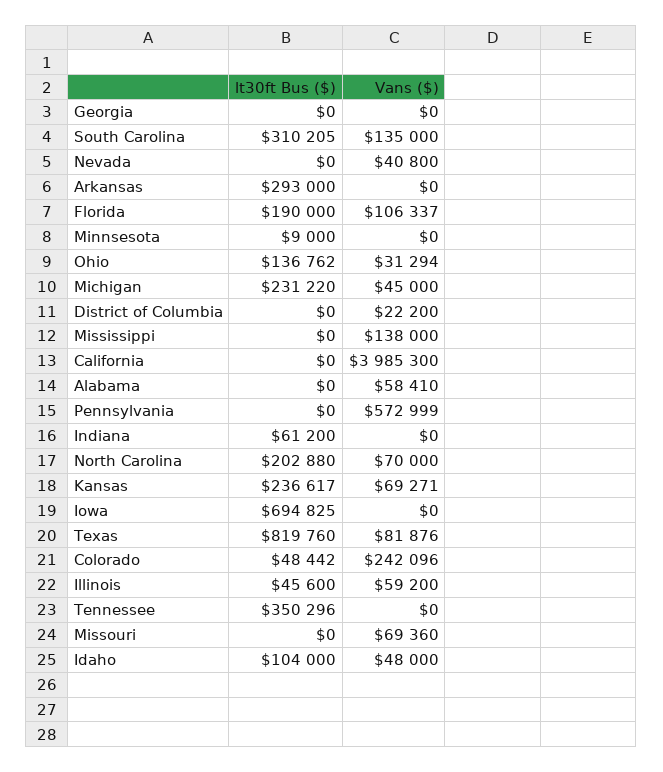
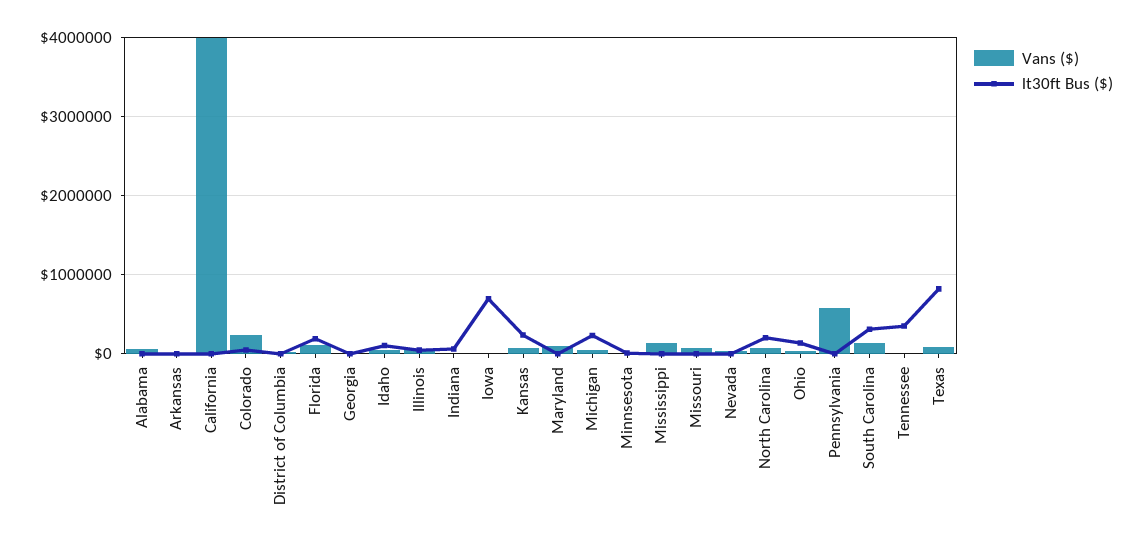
  {
    "lt30ft Bus ($)": {
      "Georgia": 0,
      "South Carolina": 310205,
      "Nevada": 0,
-     "Arkansas": 293000,
+     "Arkansas": 0,
      "Florida": 190000,
      "Minnsesota": 9000,
      "Ohio": 136762,
      "Michigan": 231220,
      "District of Columbia": 0,
      "Mississippi": 0,
      "California": 0,
      "Alabama": 0,
      "Pennsylvania": 0,
      "Indiana": 61200,
      "North Carolina": 202880,
      "Kansas": 236617,
      "Iowa": 694825,
      "Texas": 819760,
      "Colorado": 48442,
      "Illinois": 45600,
      "Tennessee": 350296,
      "Missouri": 0,
-     "Idaho": 104000
+     "Idaho": 104000,
+     "Maryland": 0
    },
    "Vans ($)": {
      "Georgia": 0,
      "South Carolina": 135000,
      "Nevada": 40800,
      "Arkansas": 0,
      "Florida": 106337,
      "Minnsesota": 0,
      "Ohio": 31294,
      "Michigan": 45000,
      "District of Columbia": 22200,
      "Mississippi": 138000,
      "California": 3985300,
      "Alabama": 58410,
      "Pennsylvania": 572999,
      "Indiana": 0,
      "North Carolina": 70000,
      "Kansas": 69271,
      "Iowa": 0,
      "Texas": 81876,
      "Colorado": 242096,
      "Illinois": 59200,
      "Tennessee": 0,
      "Missouri": 69360,
-     "Idaho": 48000
+     "Idaho": 48000,
+     "Maryland": 100000
    }
  }

